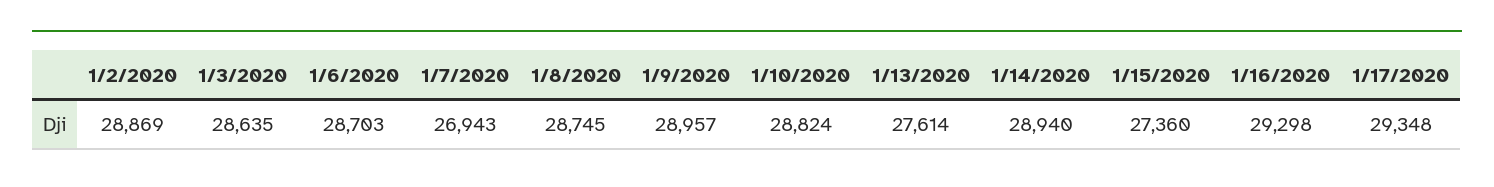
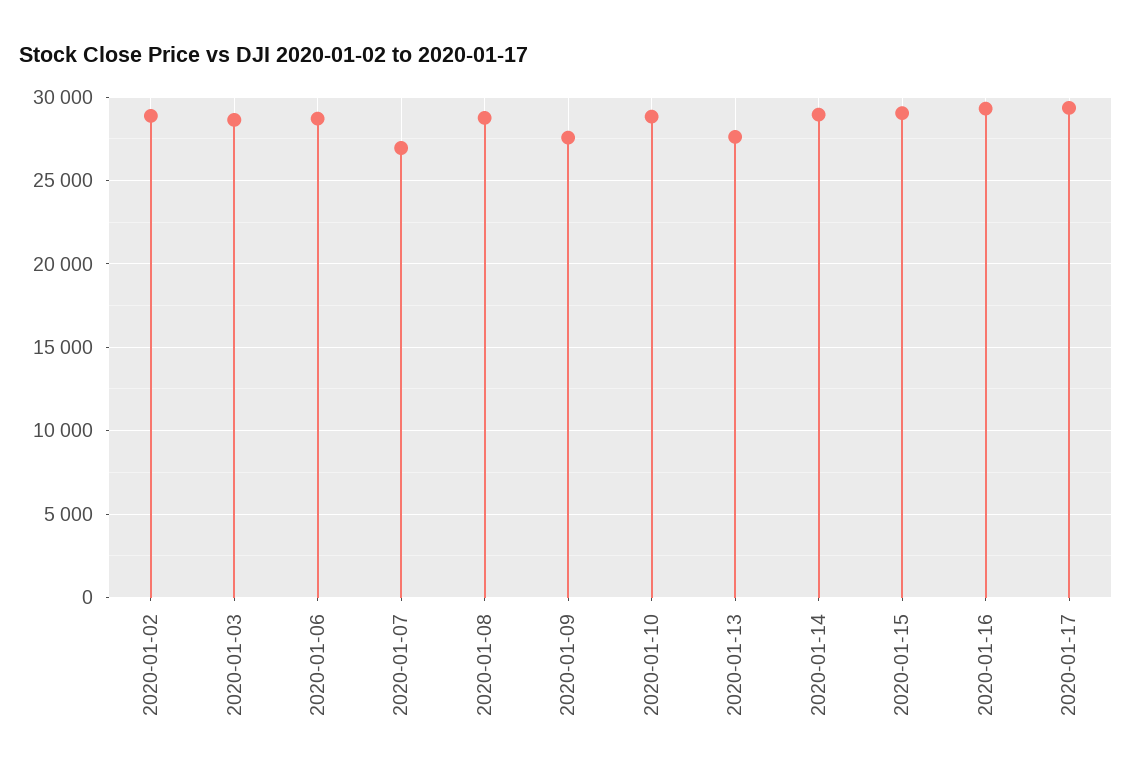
  {
    "1/2/2020": 28869,
    "1/3/2020": 28635,
    "1/6/2020": 28703,
    "1/7/2020": 26943,
    "1/8/2020": 28745,
-   "1/9/2020": 28957,
+   "1/9/2020": 27500,
    "1/10/2020": 28824,
    "1/13/2020": 27614,
    "1/14/2020": 28940,
-   "1/15/2020": 27360,
+   "1/15/2020": 29000,
    "1/16/2020": 29298,
    "1/17/2020": 29348
  }

